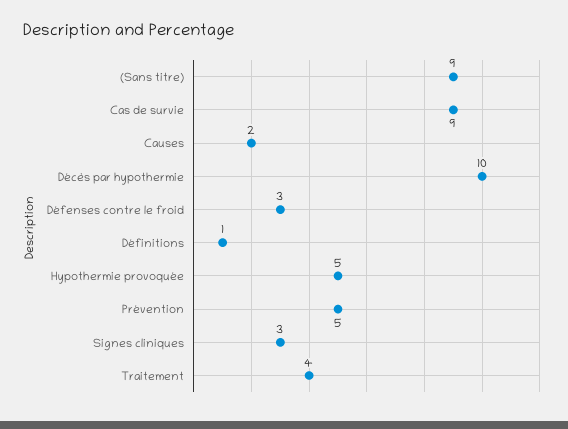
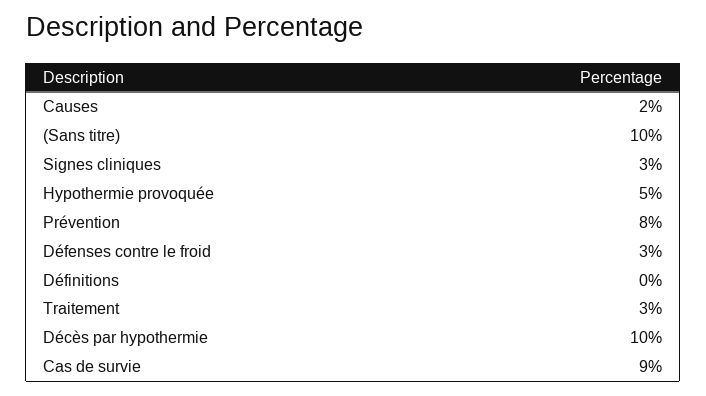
  {
-   "(Sans titre)": 9,
+   "(Sans titre)": 10,
    "Cas de survie": 9,
    "Causes": 2,
    "Décès par hypothermie": 10,
    "Défenses contre le froid": 3,
-   "Définitions": 1,
+   "Définitions": 0,
    "Hypothermie provoquée": 5,
-   "Prévention": 5,
+   "Prévention": 8,
    "Signes cliniques": 3,
-   "Traitement": 4
+   "Traitement": 3
  }

